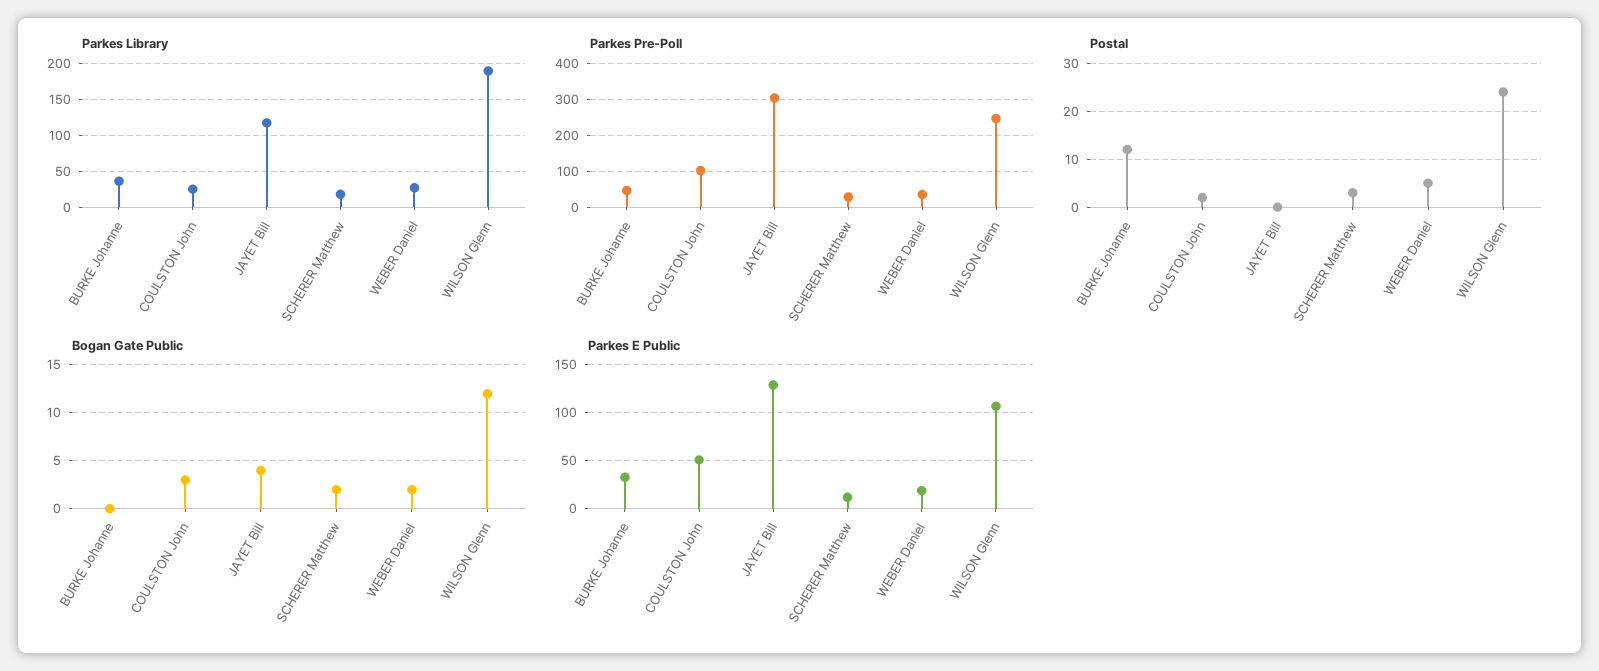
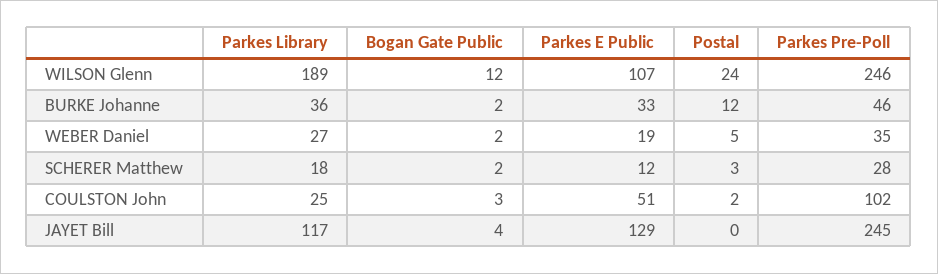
  {
    "Parkes Library": {
      "BURKE Johanne": 36,
      "COULSTON John": 25,
      "JAYET Bill": 117,
      "SCHERER Matthew": 18,
      "WEBER Daniel": 27,
      "WILSON Glenn": 189
    },
    "Parkes Pre-Poll": {
      "BURKE Johanne": 46,
      "COULSTON John": 102,
-     "JAYET Bill": 300,
+     "JAYET Bill": 245,
      "SCHERER Matthew": 28,
      "WEBER Daniel": 35,
      "WILSON Glenn": 246
    },
    "Postal": {
      "BURKE Johanne": 12,
      "COULSTON John": 2,
      "JAYET Bill": 0,
      "SCHERER Matthew": 3,
      "WEBER Daniel": 5,
      "WILSON Glenn": 24
    },
    "Bogan Gate Public": {
-     "BURKE Johanne": 0,
+     "BURKE Johanne": 2,
      "COULSTON John": 3,
      "JAYET Bill": 4,
      "SCHERER Matthew": 2,
      "WEBER Daniel": 2,
      "WILSON Glenn": 12
    },
    "Parkes E Public": {
      "BURKE Johanne": 33,
      "COULSTON John": 51,
      "JAYET Bill": 129,
      "SCHERER Matthew": 12,
      "WEBER Daniel": 19,
      "WILSON Glenn": 107
    }
  }

